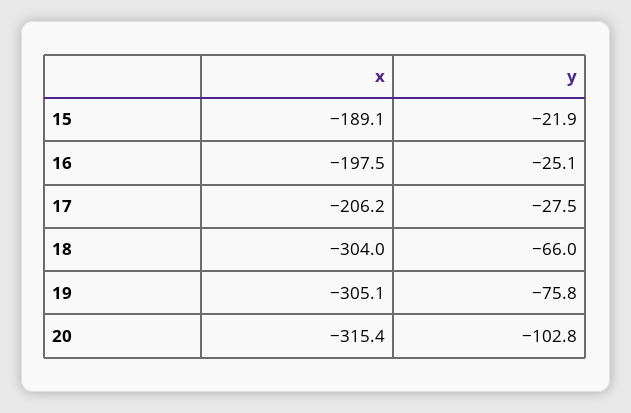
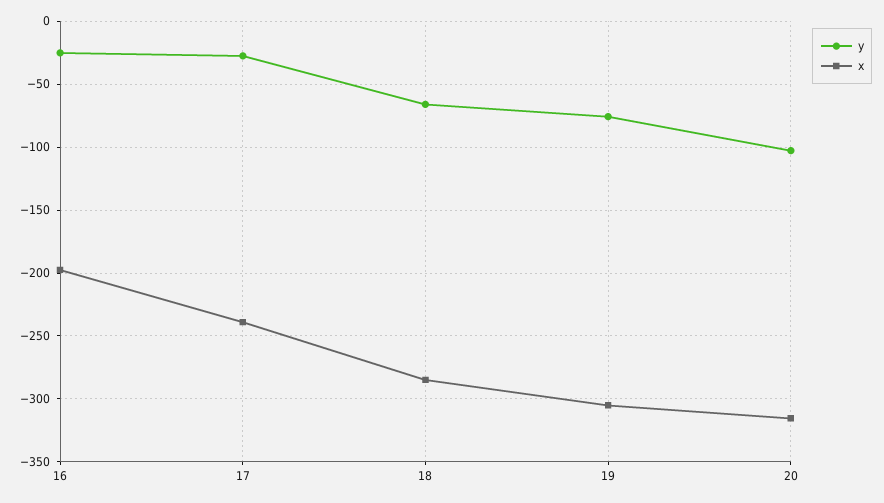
  {
    "x": {
-     "15": -189.1,
      "16": -197.5,
-     "17": -206.2,
+     "17": -240,
-     "18": -304,
+     "18": -285,
      "19": -305.1,
      "20": -315.4
    },
    "y": {
-     "15": -21.9,
      "16": -25.1,
      "17": -27.5,
      "18": -66,
      "19": -75.8,
      "20": -102.8
    }
  }

